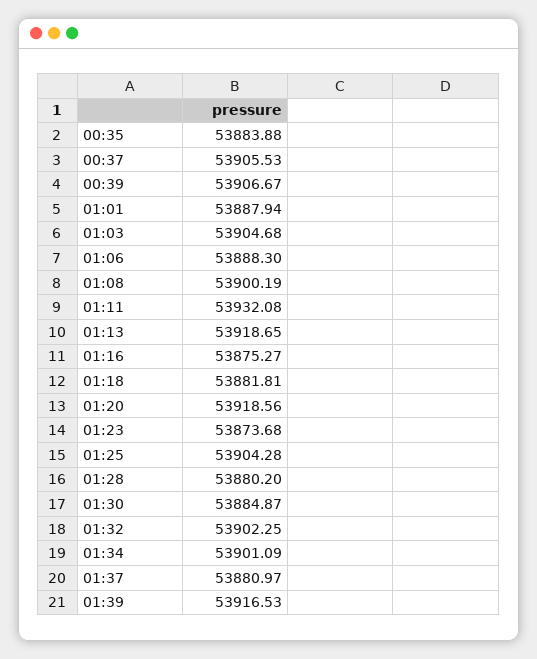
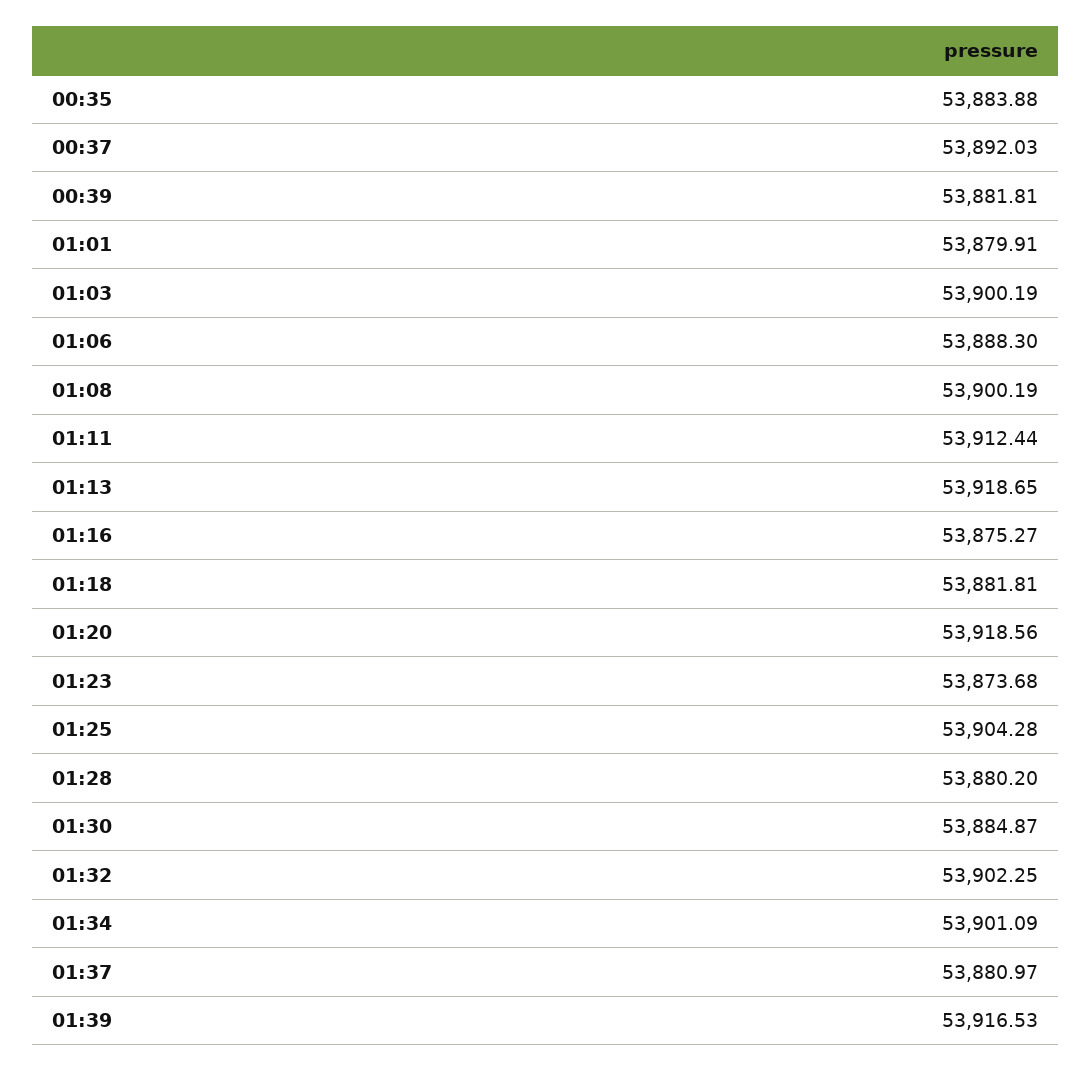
  {
    "00:35": 53883.88,
-   "00:37": 53905.53,
+   "00:37": 53892.03,
-   "00:39": 53906.67,
+   "00:39": 53881.81,
-   "01:01": 53887.94,
+   "01:01": 53879.91,
-   "01:03": 53904.68,
+   "01:03": 53900.19,
    "01:06": 53888.3,
    "01:08": 53900.19,
-   "01:11": 53932.08,
+   "01:11": 53912.44,
    "01:13": 53918.65,
    "01:16": 53875.27,
    "01:18": 53881.81,
    "01:20": 53918.56,
    "01:23": 53873.68,
    "01:25": 53904.28,
    "01:28": 53880.2,
    "01:30": 53884.87,
    "01:32": 53902.25,
    "01:34": 53901.09,
    "01:37": 53880.97,
    "01:39": 53916.53
  }

